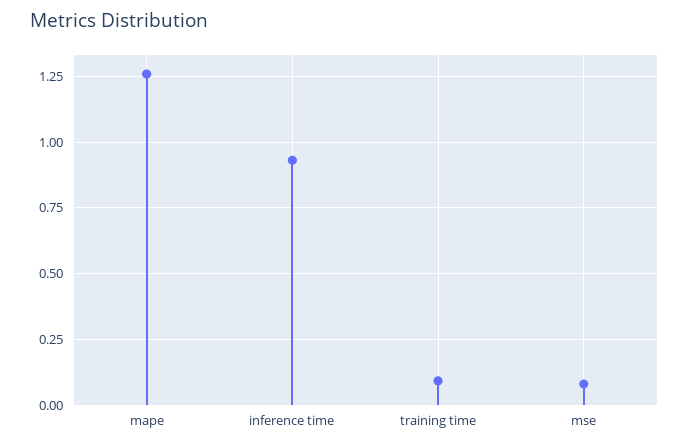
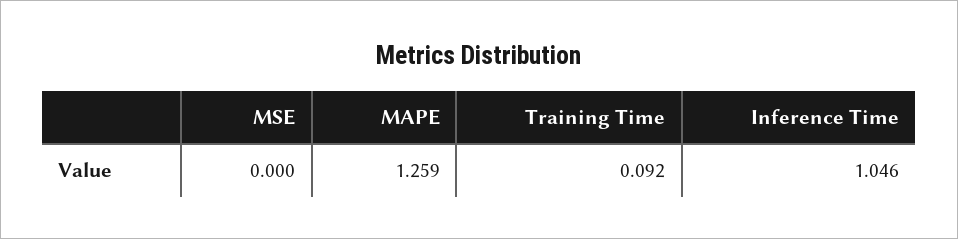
  {
    "mape": 1.259,
-   "inference time": 0.925,
+   "inference time": 1.046,
    "training time": 0.092,
-   "mse": 0.075
+   "mse": 0
  }

